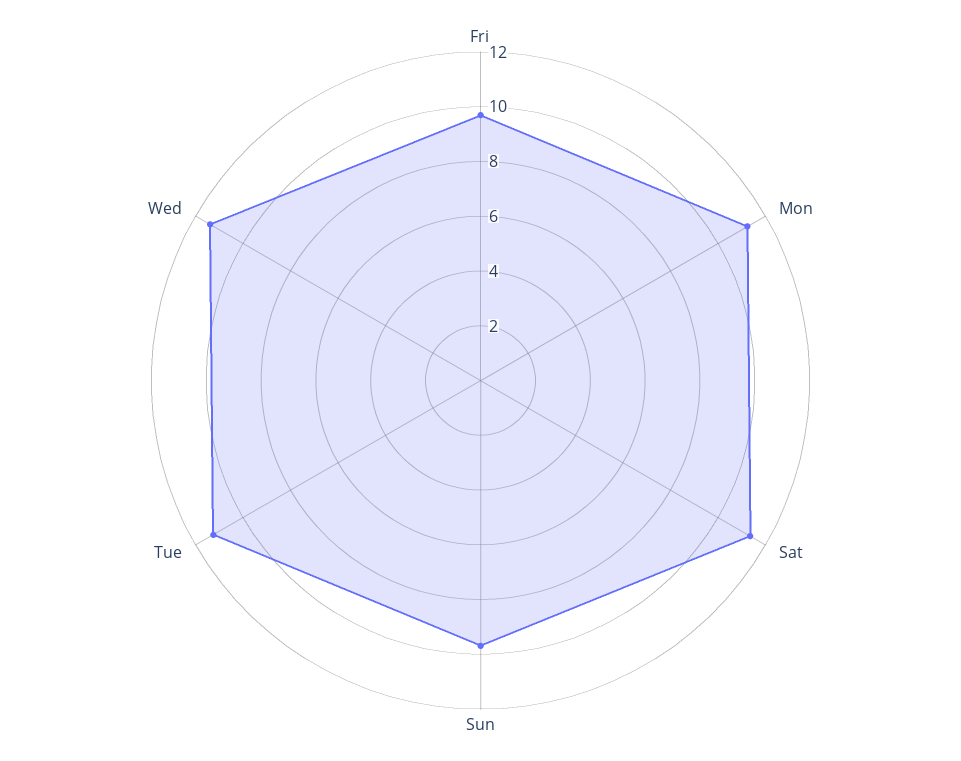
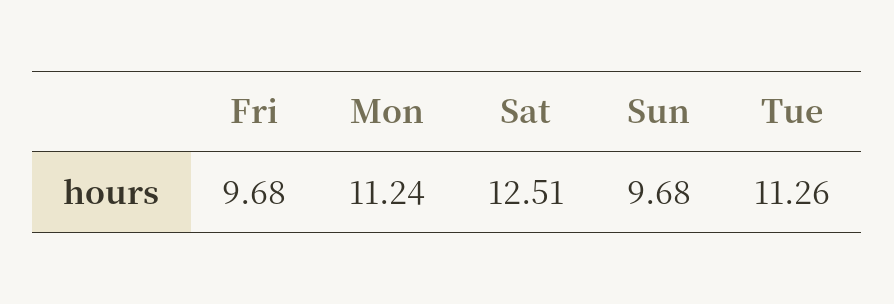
  {
    "Fri": 9.68,
    "Mon": 11.24,
-   "Sat": 11.5,
+   "Sat": 12.51,
    "Sun": 9.68,
-   "Tue": 11.26,
+   "Tue": 11.26
-   "Wed": 11.5
  }

